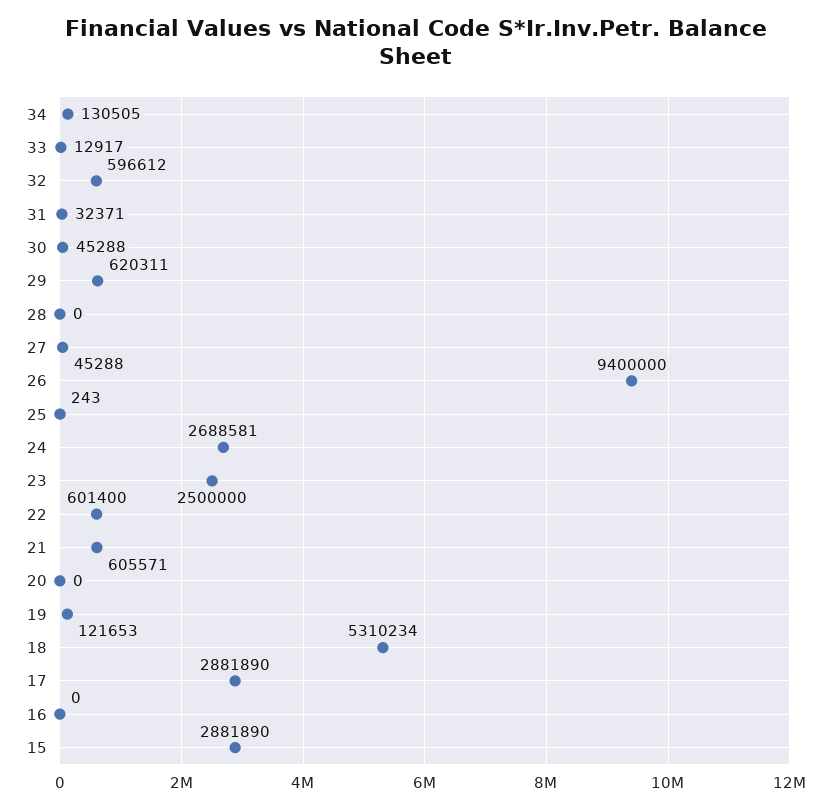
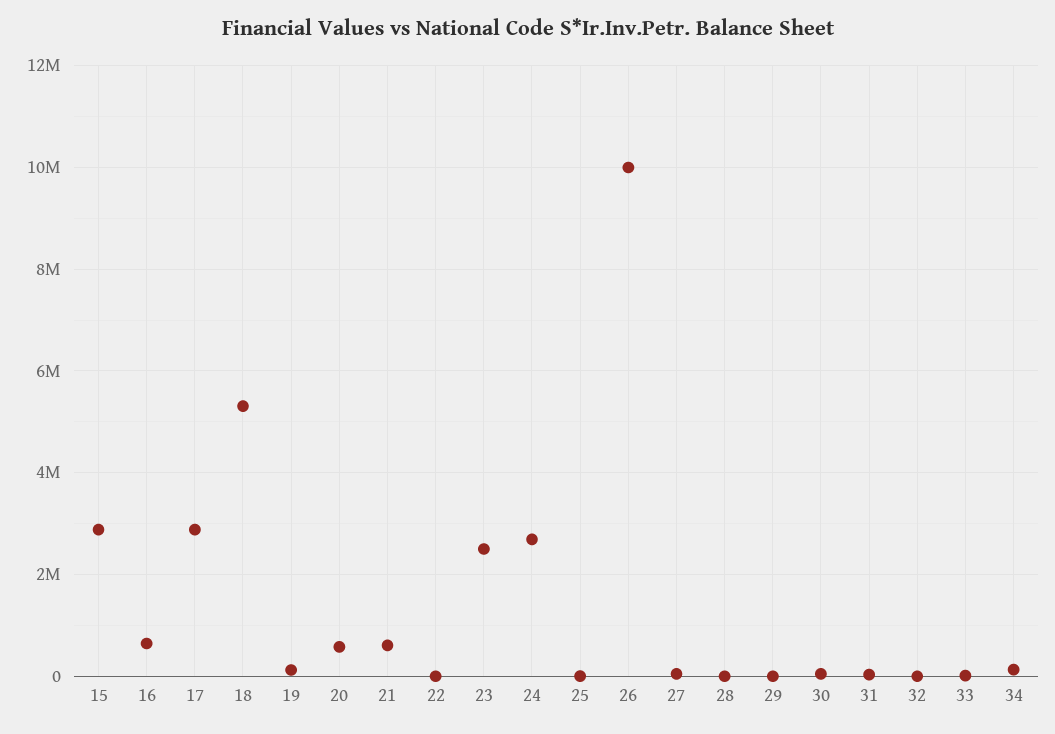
  {
    "34": 130505,
    "33": 12917,
-   "32": 596612,
+   "32": 0,
    "31": 32371,
    "30": 45288,
-   "29": 620311,
+   "29": 0,
    "28": 0,
    "27": 45288,
-   "26": 9400000,
+   "26": 10000000,
    "25": 243,
    "24": 2688581,
    "23": 2500000,
-   "22": 601400,
+   "22": 0,
    "21": 605571,
-   "20": 0,
+   "20": 600000,
    "19": 121653,
    "18": 5310234,
    "17": 2881890,
-   "16": 0,
+   "16": 600000,
    "15": 2881890
  }

